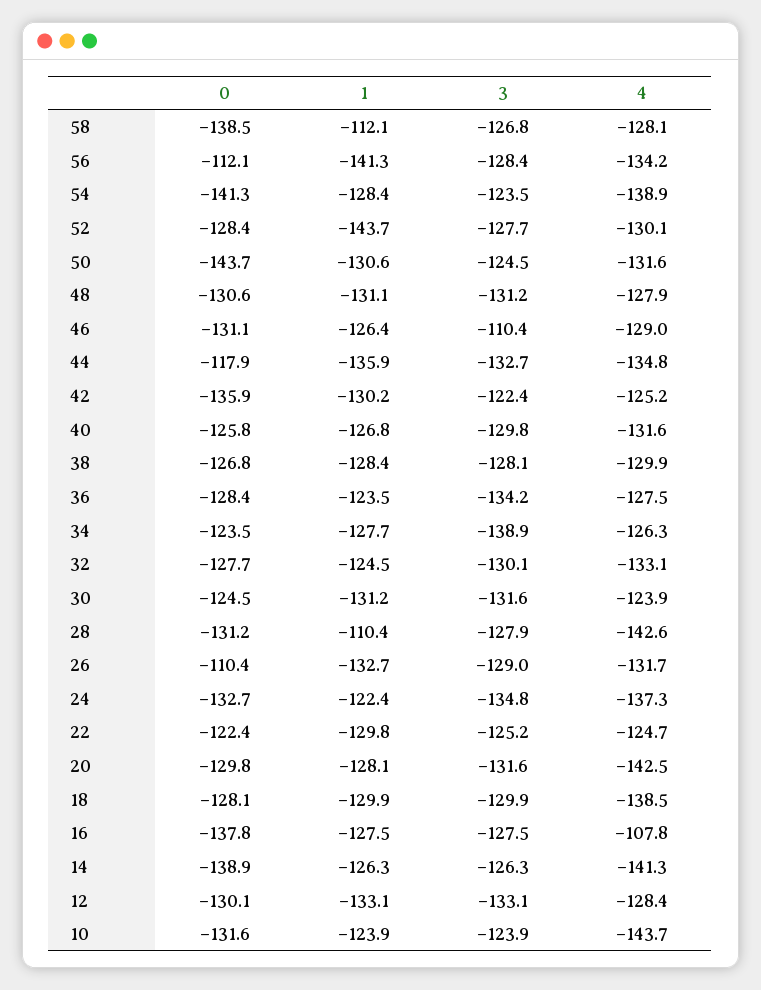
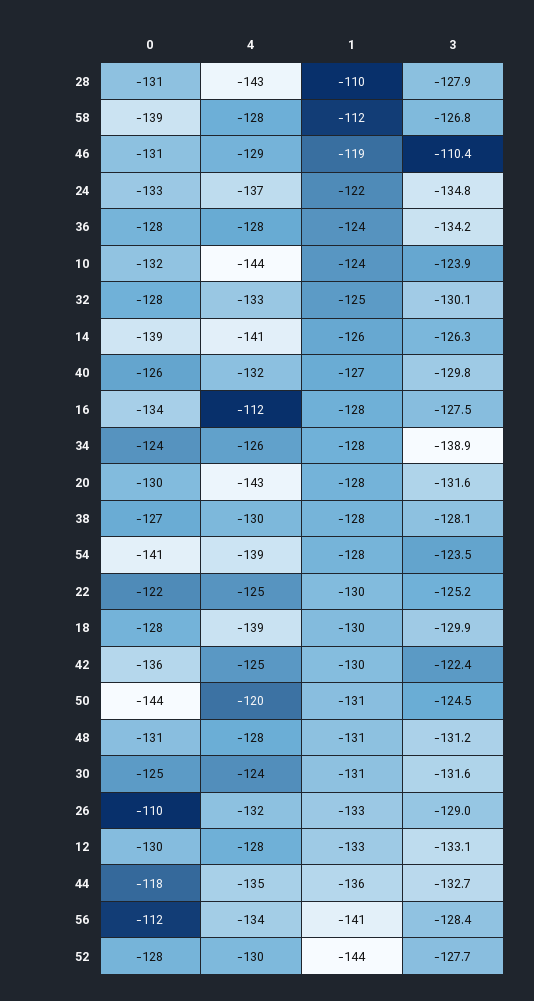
  {
    "0": {
      "58": -138.5,
      "56": -112.1,
      "54": -141.3,
      "52": -128.4,
      "50": -143.7,
      "48": -130.6,
      "46": -131.1,
      "44": -117.9,
      "42": -135.9,
      "40": -125.8,
      "38": -126.8,
      "36": -128.4,
      "34": -123.5,
      "32": -127.7,
      "30": -124.5,
      "28": -131.2,
      "26": -110.4,
      "24": -132.7,
      "22": -122.4,
      "20": -129.8,
      "18": -128.1,
-     "16": -137.8,
+     "16": -134,
      "14": -138.9,
      "12": -130.1,
      "10": -131.6
    },
    "1": {
      "58": -112.1,
      "56": -141.3,
      "54": -128.4,
      "52": -143.7,
      "50": -130.6,
      "48": -131.1,
-     "46": -126.4,
+     "46": -119,
      "44": -135.9,
      "42": -130.2,
      "40": -126.8,
      "38": -128.4,
      "36": -123.5,
      "34": -127.7,
      "32": -124.5,
      "30": -131.2,
      "28": -110.4,
      "26": -132.7,
      "24": -122.4,
      "22": -129.8,
      "20": -128.1,
      "18": -129.9,
      "16": -127.5,
      "14": -126.3,
      "12": -133.1,
      "10": -123.9
    },
    "3": {
      "58": -126.8,
      "56": -128.4,
      "54": -123.5,
      "52": -127.7,
      "50": -124.5,
      "48": -131.2,
      "46": -110.4,
      "44": -132.7,
      "42": -122.4,
      "40": -129.8,
      "38": -128.1,
      "36": -134.2,
      "34": -138.9,
      "32": -130.1,
      "30": -131.6,
      "28": -127.9,
      "26": -129,
      "24": -134.8,
      "22": -125.2,
      "20": -131.6,
      "18": -129.9,
      "16": -127.5,
      "14": -126.3,
      "12": -133.1,
      "10": -123.9
    },
    "4": {
      "58": -128.1,
      "56": -134.2,
      "54": -138.9,
      "52": -130.1,
-     "50": -131.6,
+     "50": -120,
      "48": -127.9,
      "46": -129,
      "44": -134.8,
      "42": -125.2,
      "40": -131.6,
      "38": -129.9,
      "36": -127.5,
      "34": -126.3,
      "32": -133.1,
      "30": -123.9,
      "28": -142.6,
      "26": -131.7,
      "24": -137.3,
      "22": -124.7,
      "20": -142.5,
      "18": -138.5,
-     "16": -107.8,
+     "16": -112,
      "14": -141.3,
      "12": -128.4,
      "10": -143.7
    }
  }

